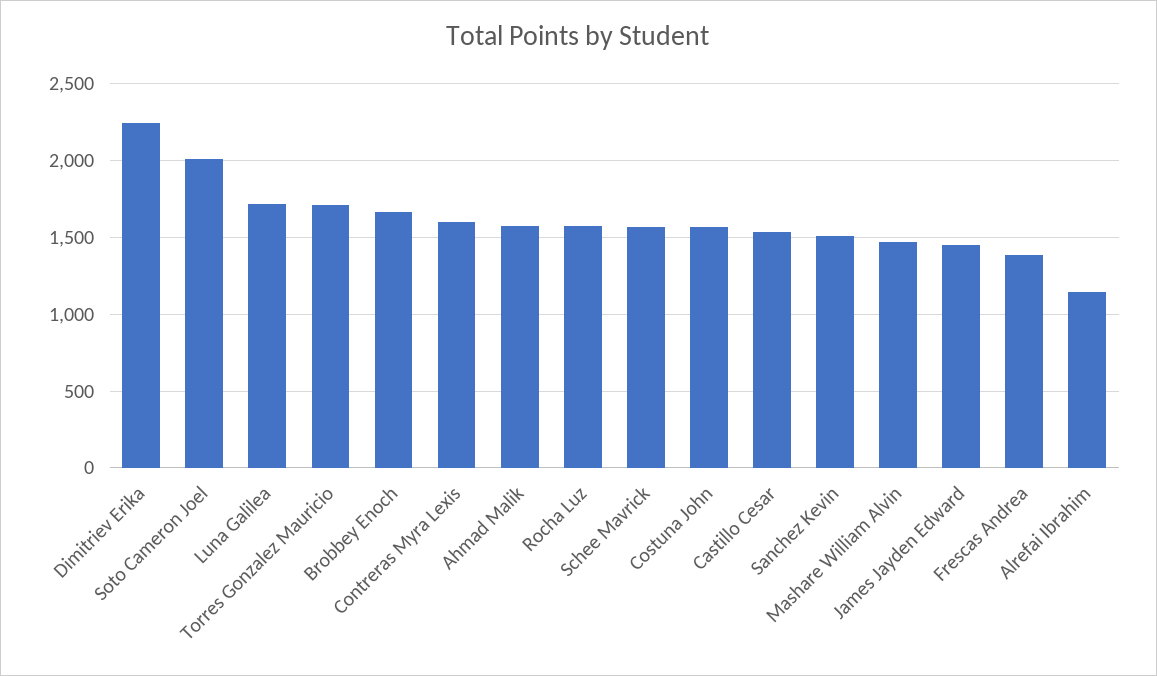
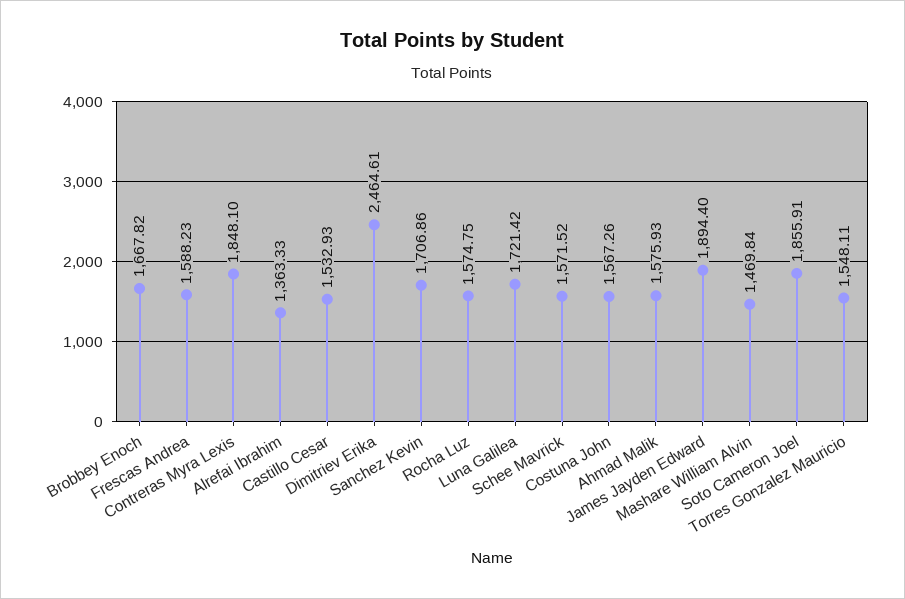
  {
-   "Dimitriev Erika": 2250,
+   "Dimitriev Erika": 2464.61,
-   "Soto Cameron Joel": 2000,
+   "Soto Cameron Joel": 1855.91,
    "Luna Galilea": 1721.42,
-   "Torres Gonzalez Mauricio": 1700,
+   "Torres Gonzalez Mauricio": 1548.11,
    "Brobbey Enoch": 1667.82,
-   "Contreras Myra Lexis": 1600,
+   "Contreras Myra Lexis": 1848.1,
    "Ahmad Malik": 1575.93,
    "Rocha Luz": 1574.75,
    "Schee Mavrick": 1571.52,
    "Costuna John": 1567.26,
    "Castillo Cesar": 1532.93,
-   "Sanchez Kevin": 1500,
+   "Sanchez Kevin": 1706.86,
    "Mashare William Alvin": 1469.84,
-   "James Jayden Edward": 1450,
+   "James Jayden Edward": 1894.4,
-   "Frescas Andrea": 1400,
+   "Frescas Andrea": 1588.23,
-   "Alrefai Ibrahim": 1150
+   "Alrefai Ibrahim": 1363.33
  }

